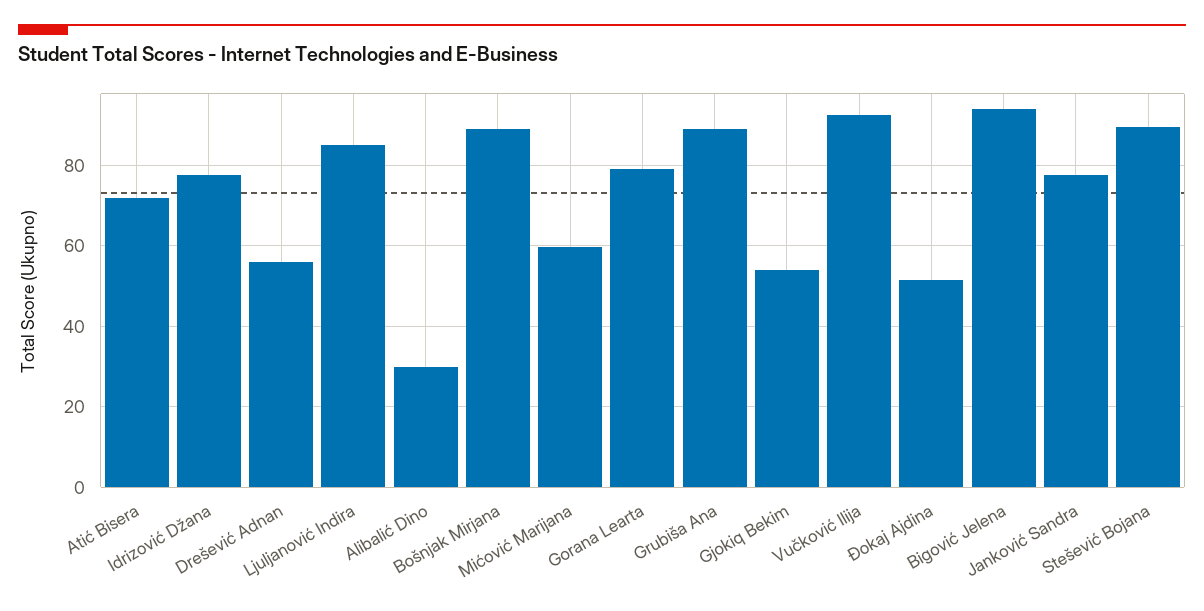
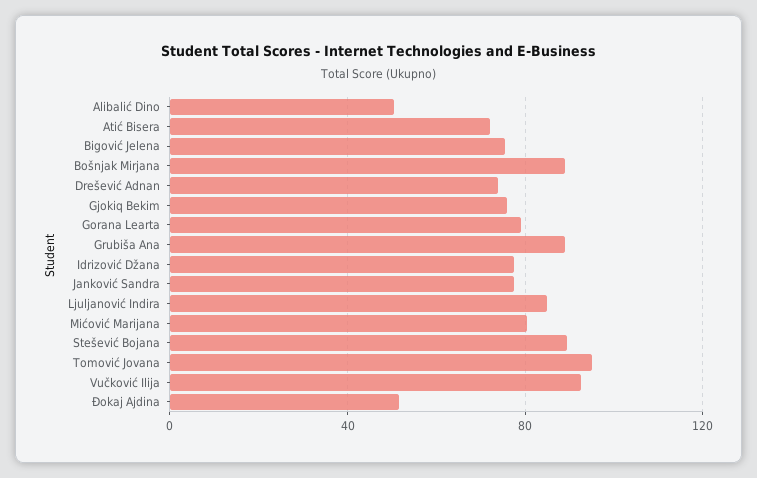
  {
    "Atić Bisera": 72,
    "Idrizović Džana": 78,
-   "Drešević Adnan": 56,
+   "Drešević Adnan": 75,
    "Ljuljanović Indira": 86,
-   "Alibalić Dino": 30,
+   "Alibalić Dino": 50,
    "Bošnjak Mirjana": 90,
-   "Mićović Marijana": 60,
+   "Mićović Marijana": 80,
    "Gorana Learta": 80,
    "Grubiša Ana": 90,
-   "Gjokiq Bekim": 54,
+   "Gjokiq Bekim": 75,
    "Vučković Ilija": 92,
    "Đokaj Ajdina": 52,
-   "Bigović Jelena": 94,
+   "Bigović Jelena": 75,
    "Janković Sandra": 78,
-   "Stešević Bojana": 90
+   "Stešević Bojana": 90,
+   "Tomović Jovana": 95
  }

